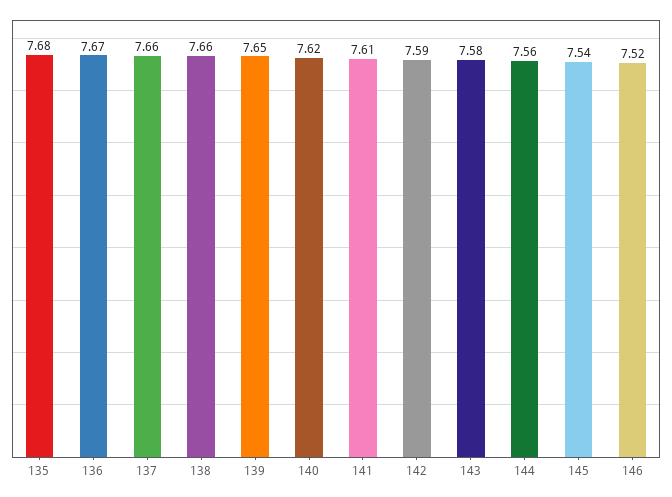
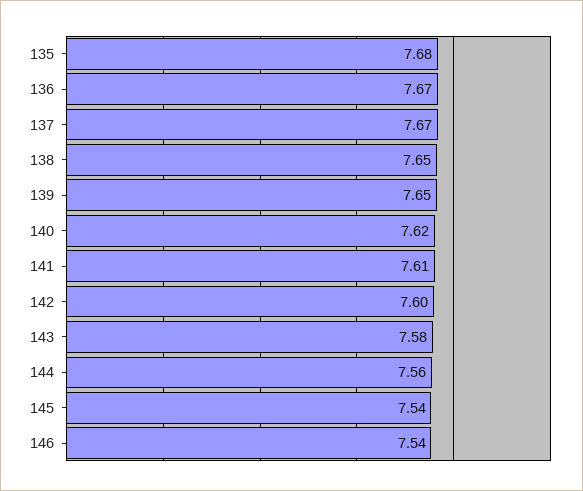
  {
    "135": 7.68,
    "136": 7.67,
-   "137": 7.66,
+   "137": 7.67,
-   "138": 7.66,
+   "138": 7.65,
    "139": 7.65,
    "140": 7.62,
    "141": 7.61,
-   "142": 7.59,
+   "142": 7.6,
    "143": 7.58,
    "144": 7.56,
    "145": 7.54,
-   "146": 7.52
+   "146": 7.54
  }

